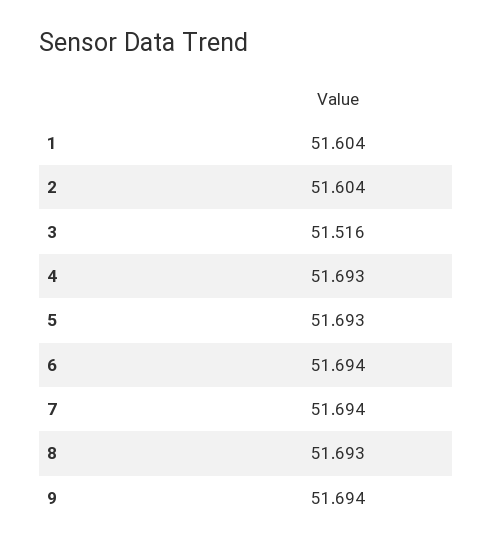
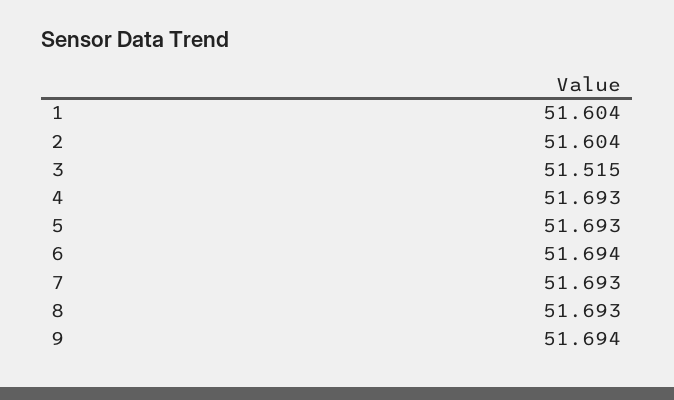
  {
    "1": 51.604,
    "2": 51.604,
-   "3": 51.516,
+   "3": 51.515,
    "4": 51.693,
    "5": 51.693,
    "6": 51.694,
-   "7": 51.694,
+   "7": 51.693,
    "8": 51.693,
    "9": 51.694
  }

